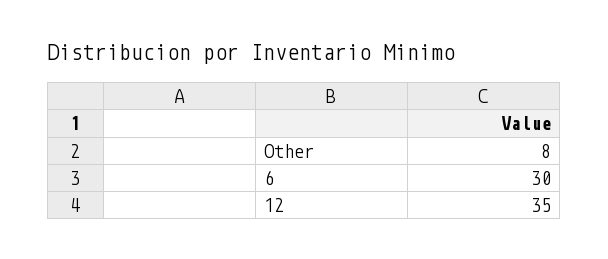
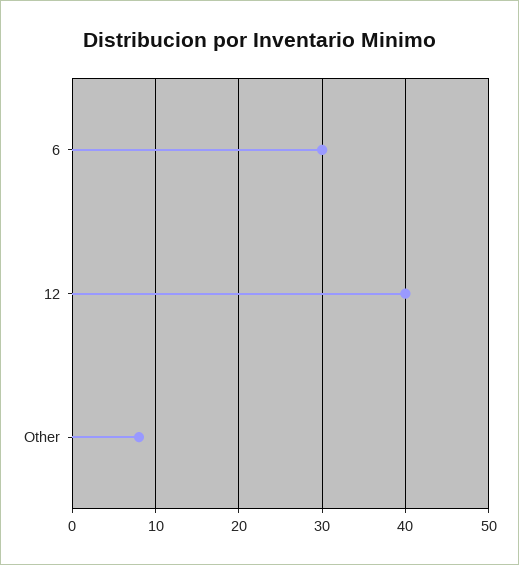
  {
    "Other": 8,
    "6": 30,
-   "12": 35
+   "12": 40
  }

